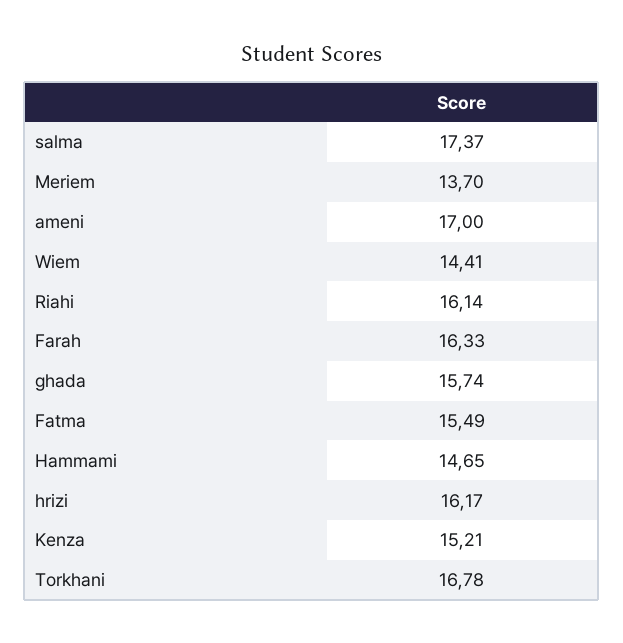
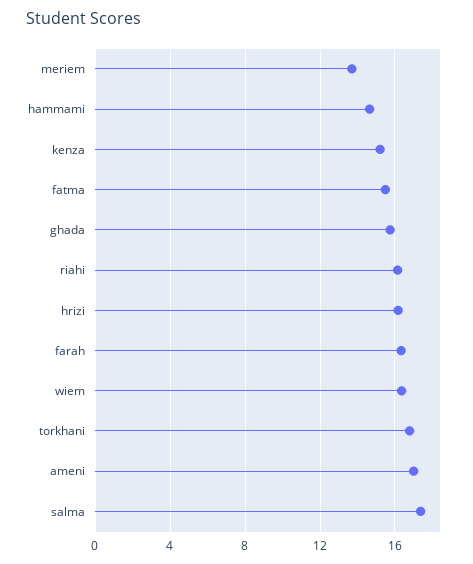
  {
    "salma": 17.37,
    "Meriem": 13.7,
    "ameni": 17,
-   "Wiem": 14.41,
+   "Wiem": 16.5,
    "Riahi": 16.14,
    "Farah": 16.33,
    "ghada": 15.74,
    "Fatma": 15.49,
    "Hammami": 14.65,
    "hrizi": 16.17,
    "Kenza": 15.21,
    "Torkhani": 16.78
  }

